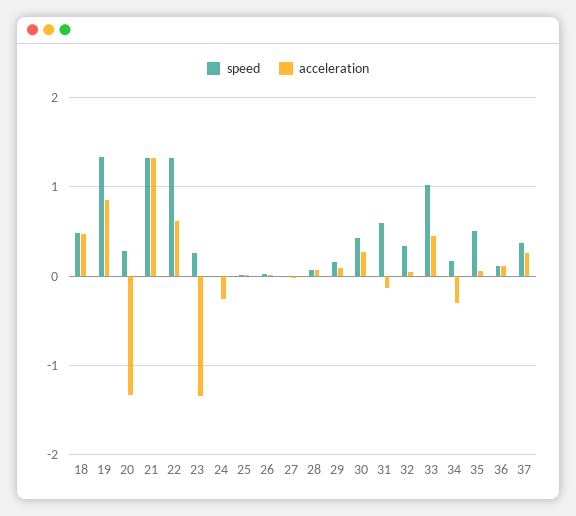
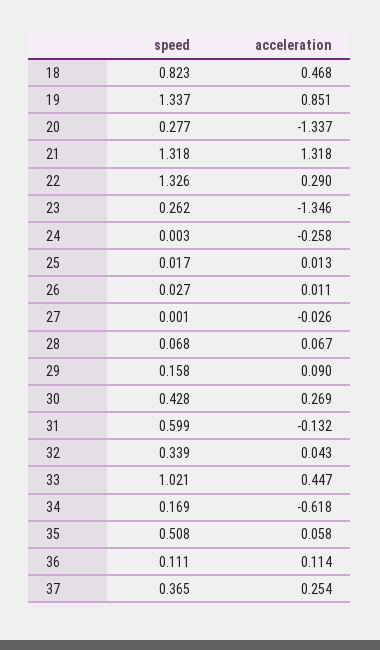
  {
    "speed": {
-     "18": 0.5,
+     "18": 0.823,
      "19": 1.337,
      "20": 0.277,
      "21": 1.318,
      "22": 1.326,
      "23": 0.262,
      "24": 0.003,
      "25": 0.017,
      "26": 0.027,
      "27": 0.001,
      "28": 0.068,
      "29": 0.158,
      "30": 0.428,
      "31": 0.599,
      "32": 0.339,
      "33": 1.021,
      "34": 0.169,
      "35": 0.508,
      "36": 0.111,
      "37": 0.365
    },
    "acceleration": {
      "18": 0.468,
      "19": 0.851,
      "20": -1.337,
      "21": 1.318,
-     "22": 0.6,
+     "22": 0.29,
      "23": -1.346,
      "24": -0.258,
      "25": 0.013,
      "26": 0.011,
      "27": -0.026,
      "28": 0.067,
      "29": 0.09,
      "30": 0.269,
      "31": -0.132,
      "32": 0.043,
      "33": 0.447,
-     "34": -0.3,
+     "34": -0.618,
      "35": 0.058,
      "36": 0.114,
      "37": 0.254
    }
  }

